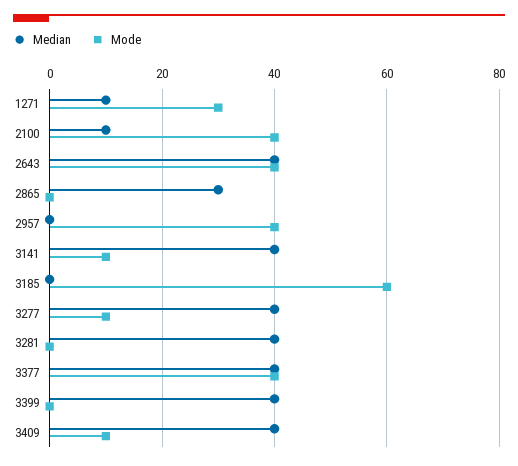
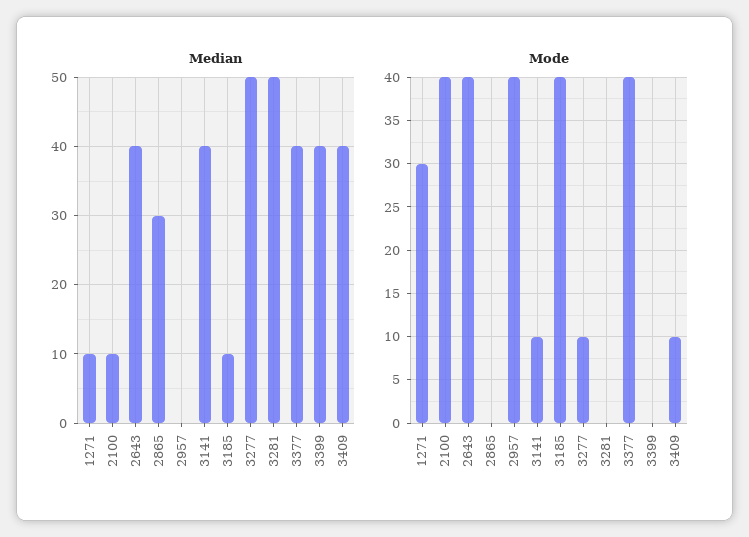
  {
    "Median": {
      "1271": 10,
      "2100": 10,
      "2643": 40,
      "2865": 30,
      "2957": 0,
      "3141": 40,
-     "3185": 0,
+     "3185": 10,
-     "3277": 40,
+     "3277": 50,
-     "3281": 40,
+     "3281": 50,
      "3377": 40,
      "3399": 40,
      "3409": 40
    },
    "Mode": {
      "1271": 30,
      "2100": 40,
      "2643": 40,
      "2865": 0,
      "2957": 40,
      "3141": 10,
-     "3185": 60,
+     "3185": 40,
      "3277": 10,
      "3281": 0,
      "3377": 40,
      "3399": 0,
      "3409": 10
    }
  }

